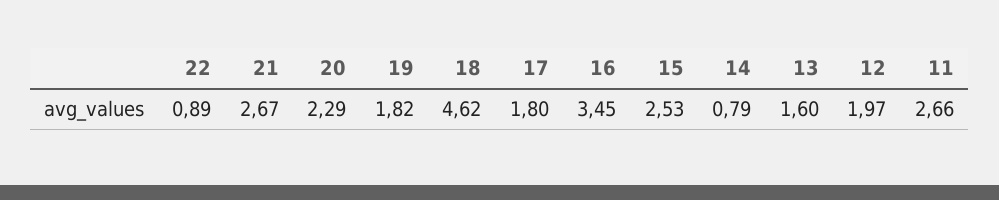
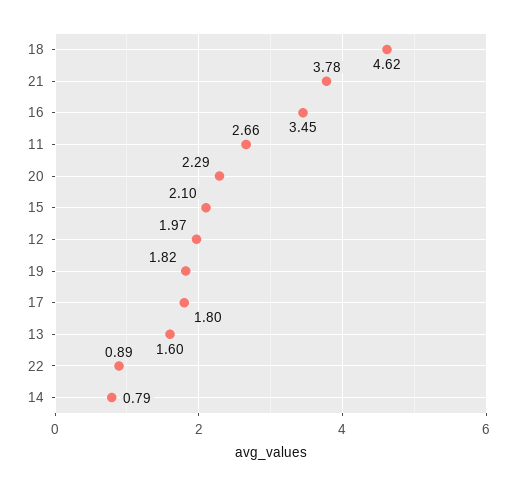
  {
    "22": 0.89,
-   "21": 2.67,
+   "21": 3.78,
    "20": 2.29,
    "19": 1.82,
    "18": 4.62,
    "17": 1.8,
    "16": 3.45,
-   "15": 2.53,
+   "15": 2.1,
    "14": 0.79,
    "13": 1.6,
    "12": 1.97,
    "11": 2.66
  }

